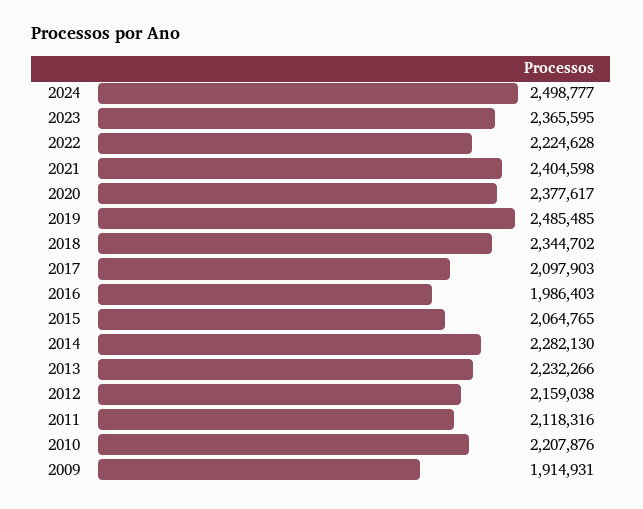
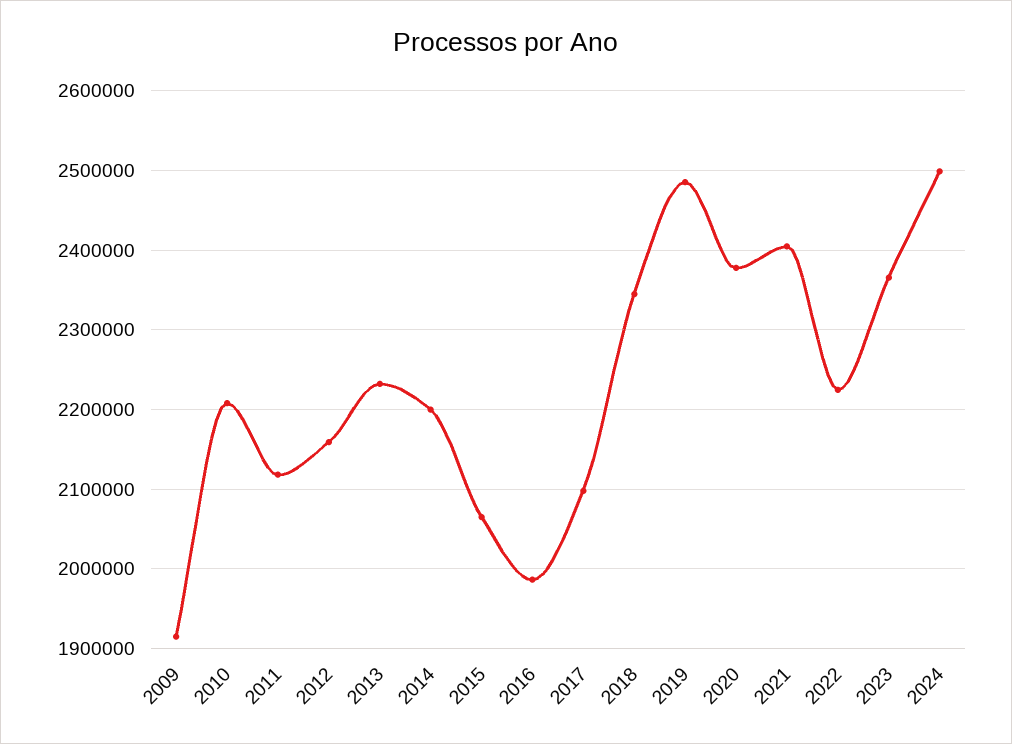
  {
    "2024": 2498777,
    "2023": 2365595,
    "2022": 2224628,
    "2021": 2404598,
    "2020": 2377617,
    "2019": 2485485,
    "2018": 2344702,
    "2017": 2097903,
    "2016": 1986403,
    "2015": 2064765,
-   "2014": 2282130,
+   "2014": 2200000,
    "2013": 2232266,
    "2012": 2159038,
    "2011": 2118316,
    "2010": 2207876,
    "2009": 1914931
  }

